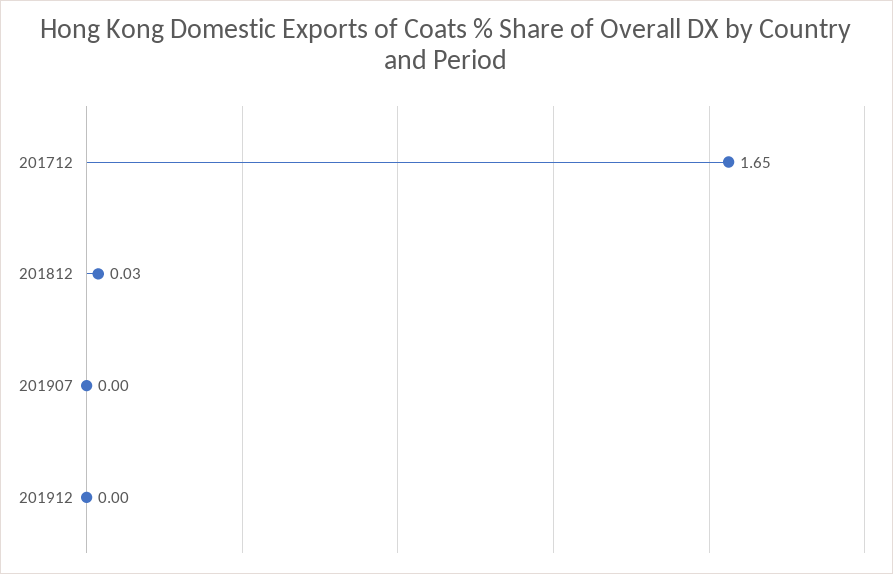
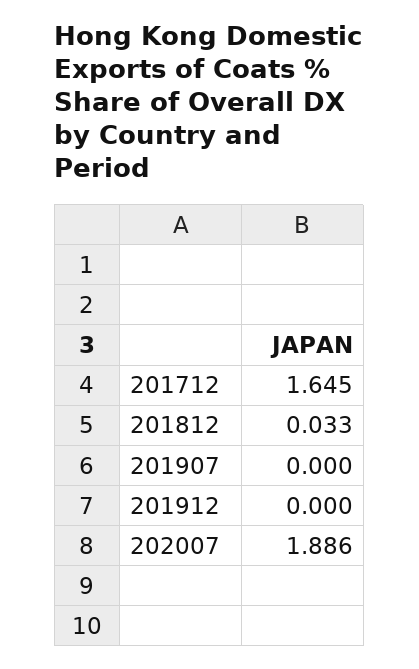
  {
    "201712": 1.645,
    "201812": 0.033,
    "201907": 0,
-   "201912": 0
+   "201912": 0,
+   "202007": 1.886
  }

